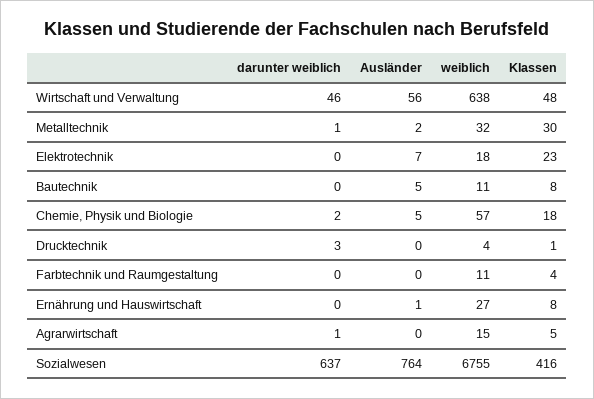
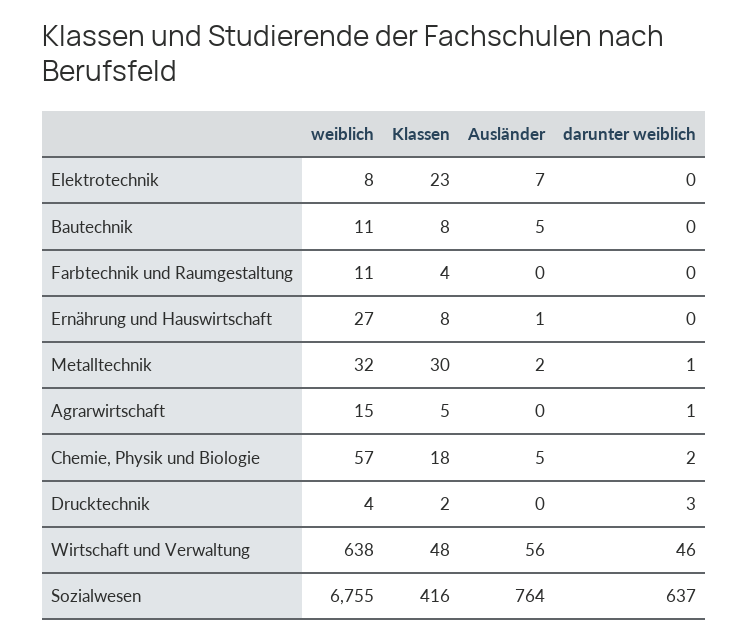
  {
    "darunter weiblich": {
      "Wirtschaft und Verwaltung": 46,
      "Metalltechnik": 1,
      "Elektrotechnik": 0,
      "Bautechnik": 0,
      "Chemie, Physik und Biologie": 2,
      "Drucktechnik": 3,
      "Farbtechnik und Raumgestaltung": 0,
      "Ernährung und Hauswirtschaft": 0,
      "Agrarwirtschaft": 1,
      "Sozialwesen": 637
    },
    "Ausländer": {
      "Wirtschaft und Verwaltung": 56,
      "Metalltechnik": 2,
      "Elektrotechnik": 7,
      "Bautechnik": 5,
      "Chemie, Physik und Biologie": 5,
      "Drucktechnik": 0,
      "Farbtechnik und Raumgestaltung": 0,
      "Ernährung und Hauswirtschaft": 1,
      "Agrarwirtschaft": 0,
      "Sozialwesen": 764
    },
    "weiblich": {
      "Wirtschaft und Verwaltung": 638,
      "Metalltechnik": 32,
-     "Elektrotechnik": 18,
+     "Elektrotechnik": 8,
      "Bautechnik": 11,
      "Chemie, Physik und Biologie": 57,
      "Drucktechnik": 4,
      "Farbtechnik und Raumgestaltung": 11,
      "Ernährung und Hauswirtschaft": 27,
      "Agrarwirtschaft": 15,
      "Sozialwesen": 6755
    },
    "Klassen": {
      "Wirtschaft und Verwaltung": 48,
      "Metalltechnik": 30,
      "Elektrotechnik": 23,
      "Bautechnik": 8,
      "Chemie, Physik und Biologie": 18,
-     "Drucktechnik": 1,
+     "Drucktechnik": 2,
      "Farbtechnik und Raumgestaltung": 4,
      "Ernährung und Hauswirtschaft": 8,
      "Agrarwirtschaft": 5,
      "Sozialwesen": 416
    }
  }

